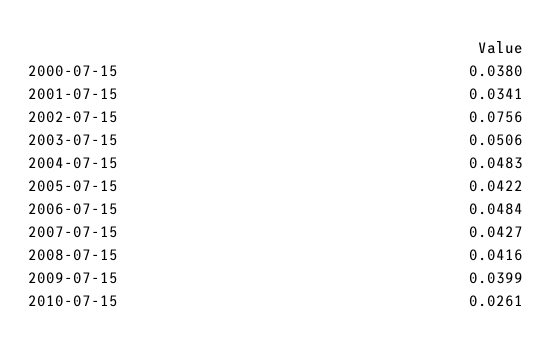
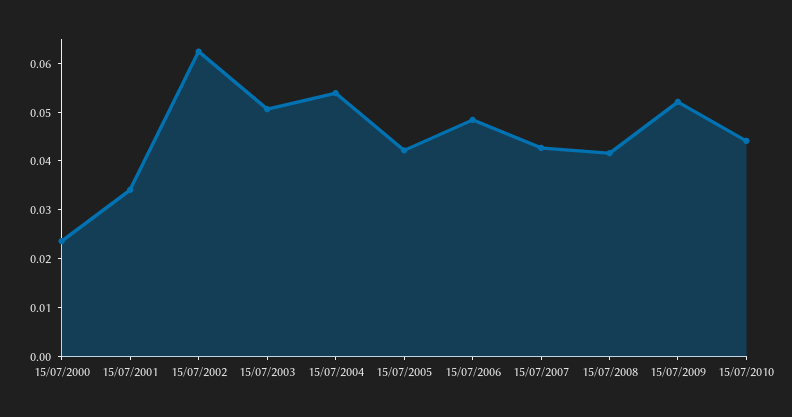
  {
-   "2000-07-15": 0.038,
+   "2000-07-15": 0.024,
    "2001-07-15": 0.0341,
-   "2002-07-15": 0.0756,
+   "2002-07-15": 0.062,
    "2003-07-15": 0.0506,
-   "2004-07-15": 0.0483,
+   "2004-07-15": 0.054,
    "2005-07-15": 0.0422,
    "2006-07-15": 0.0484,
    "2007-07-15": 0.0427,
    "2008-07-15": 0.0416,
-   "2009-07-15": 0.0399,
+   "2009-07-15": 0.052,
-   "2010-07-15": 0.0261
+   "2010-07-15": 0.044
  }

